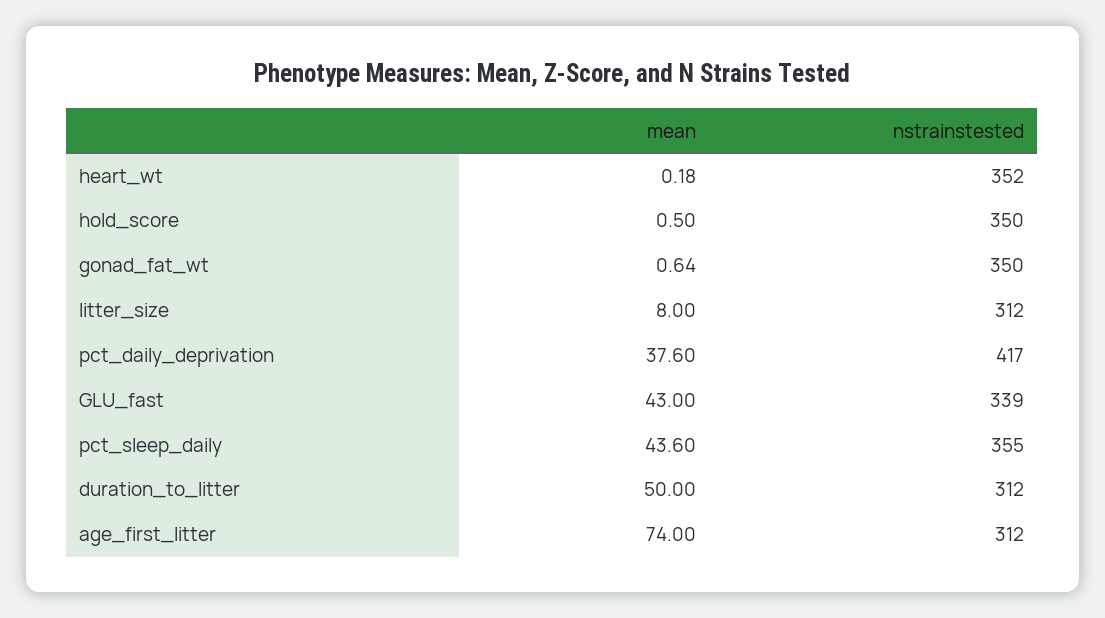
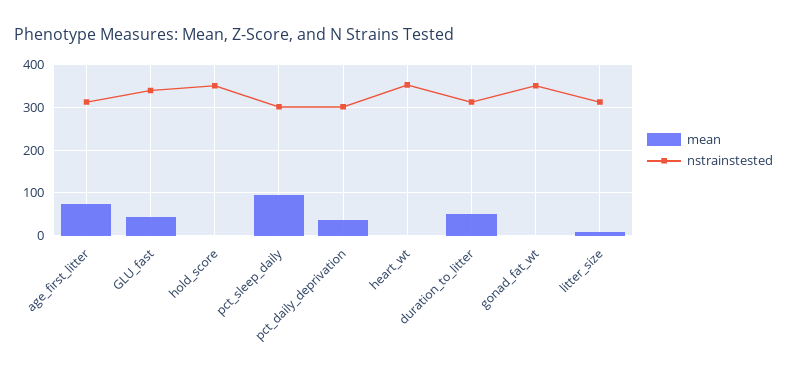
  {
    "mean": {
      "heart_wt": 0.18,
      "hold_score": 0.5,
      "gonad_fat_wt": 0.64,
      "litter_size": 8,
      "pct_daily_deprivation": 37.6,
      "GLU_fast": 43,
-     "pct_sleep_daily": 43.6,
+     "pct_sleep_daily": 100,
      "duration_to_litter": 50,
      "age_first_litter": 74
    },
    "nstrainstested": {
      "heart_wt": 352,
      "hold_score": 350,
      "gonad_fat_wt": 350,
      "litter_size": 312,
-     "pct_daily_deprivation": 417,
+     "pct_daily_deprivation": 300,
      "GLU_fast": 339,
-     "pct_sleep_daily": 355,
+     "pct_sleep_daily": 300,
      "duration_to_litter": 312,
      "age_first_litter": 312
    }
  }

